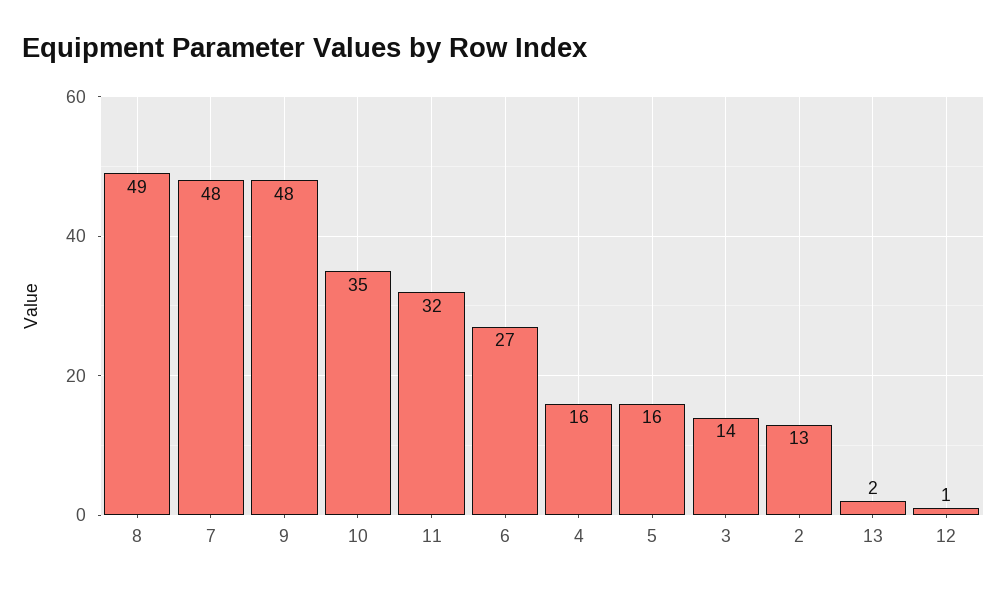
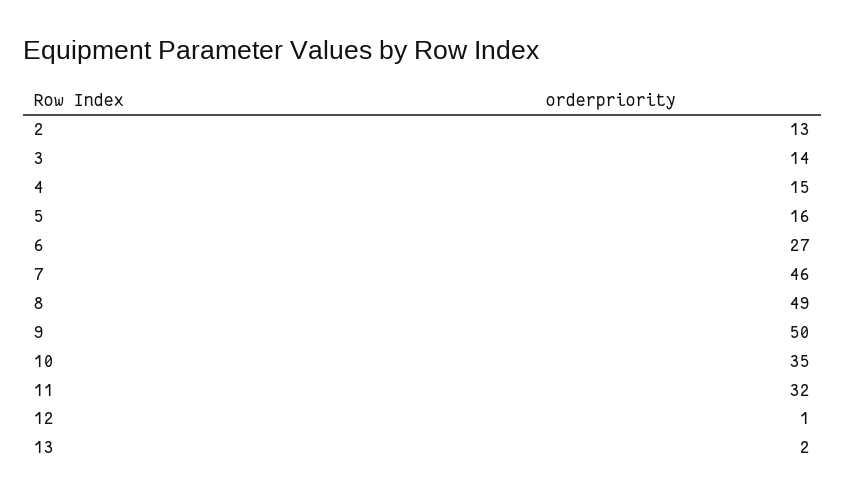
  {
    "8": 49,
-   "7": 48,
+   "7": 46,
-   "9": 48,
+   "9": 50,
    "10": 35,
    "11": 32,
    "6": 27,
-   "4": 16,
+   "4": 15,
    "5": 16,
    "3": 14,
    "2": 13,
    "13": 2,
    "12": 1
  }

